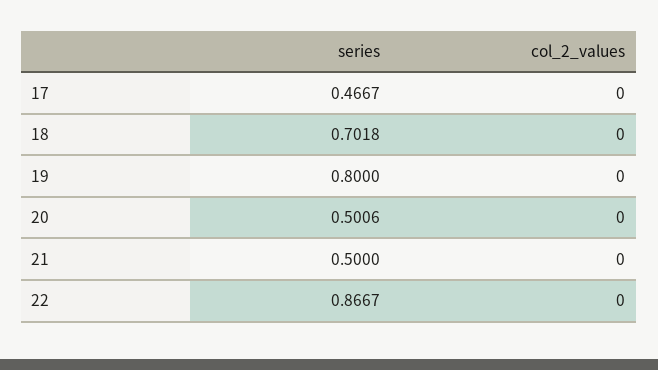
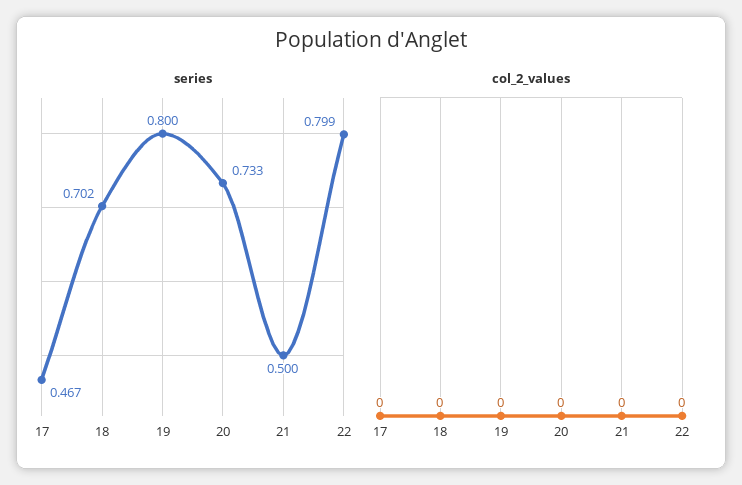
  {
    "series": {
      "17": 0.4667,
      "18": 0.7018,
      "19": 0.8,
-     "20": 0.5006,
+     "20": 0.733,
      "21": 0.5,
-     "22": 0.8667
+     "22": 0.799
    },
    "col_2_values": {
      "17": 0,
      "18": 0,
      "19": 0,
      "20": 0,
      "21": 0,
      "22": 0
    }
  }

